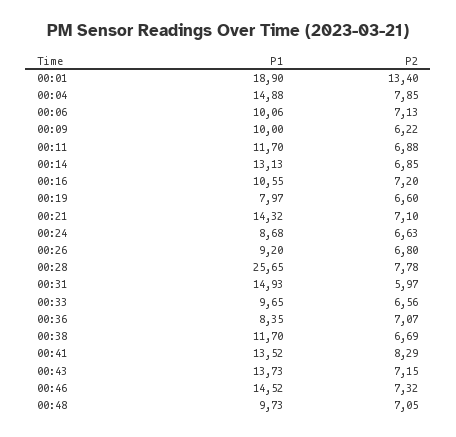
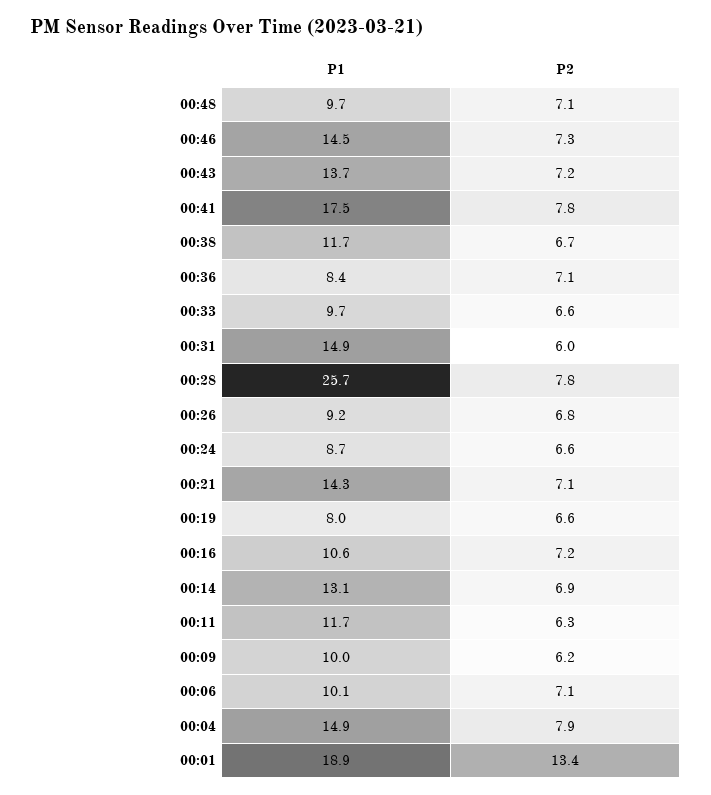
  {
    "P1": {
      "00:01": 18.9,
      "00:04": 14.88,
      "00:06": 10.06,
      "00:09": 10,
      "00:11": 11.7,
      "00:14": 13.13,
      "00:16": 10.55,
      "00:19": 7.97,
      "00:21": 14.32,
      "00:24": 8.68,
      "00:26": 9.2,
      "00:28": 25.65,
      "00:31": 14.93,
      "00:33": 9.65,
      "00:36": 8.35,
      "00:38": 11.7,
-     "00:41": 13.52,
+     "00:41": 17.5,
      "00:43": 13.73,
      "00:46": 14.52,
      "00:48": 9.73
    },
    "P2": {
      "00:01": 13.4,
      "00:04": 7.85,
      "00:06": 7.13,
      "00:09": 6.22,
-     "00:11": 6.88,
+     "00:11": 6.3,
      "00:14": 6.85,
      "00:16": 7.2,
      "00:19": 6.6,
      "00:21": 7.1,
      "00:24": 6.63,
      "00:26": 6.8,
      "00:28": 7.78,
      "00:31": 5.97,
      "00:33": 6.56,
      "00:36": 7.07,
      "00:38": 6.69,
-     "00:41": 8.29,
+     "00:41": 7.8,
      "00:43": 7.15,
      "00:46": 7.32,
      "00:48": 7.05
    }
  }

